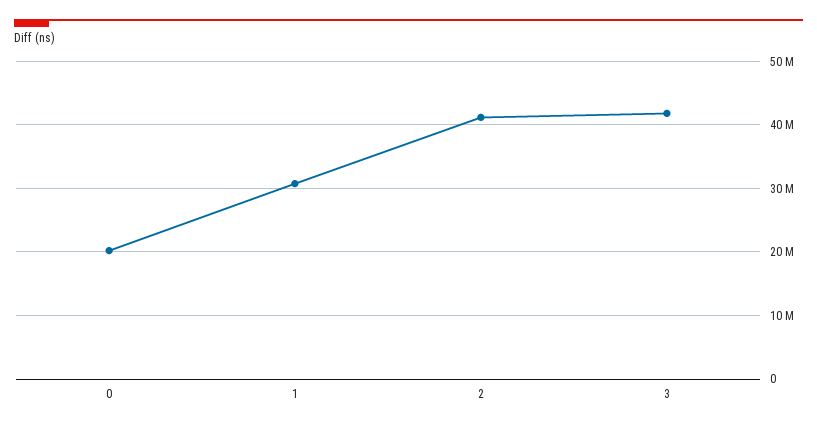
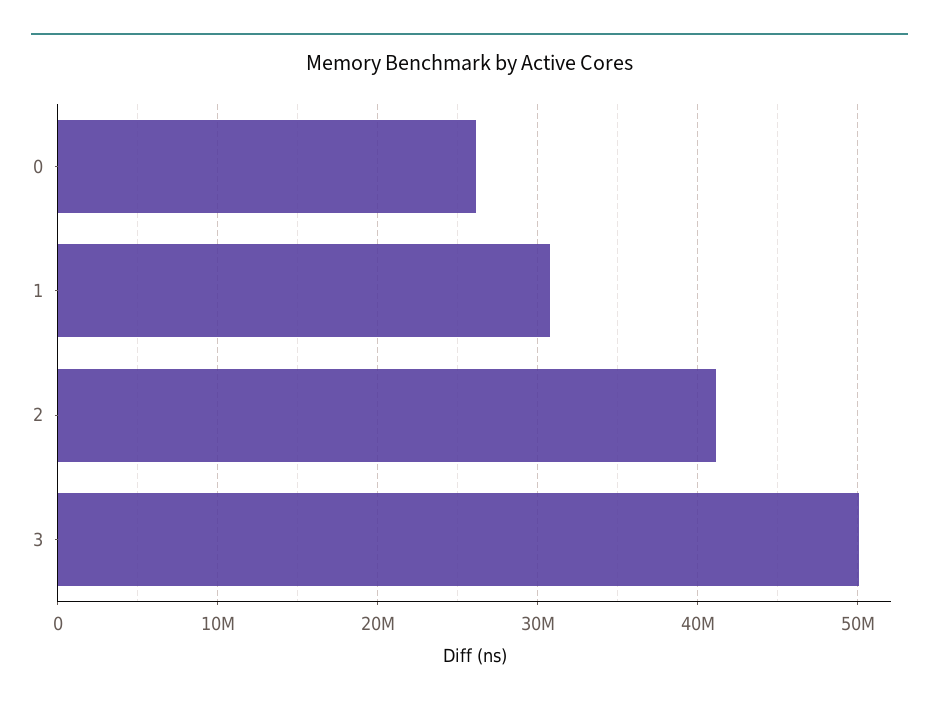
  {
-   "0": 20000000,
+   "0": 26000000,
    "1": 31000000,
    "2": 41000000,
-   "3": 42000000
+   "3": 50000000
  }

